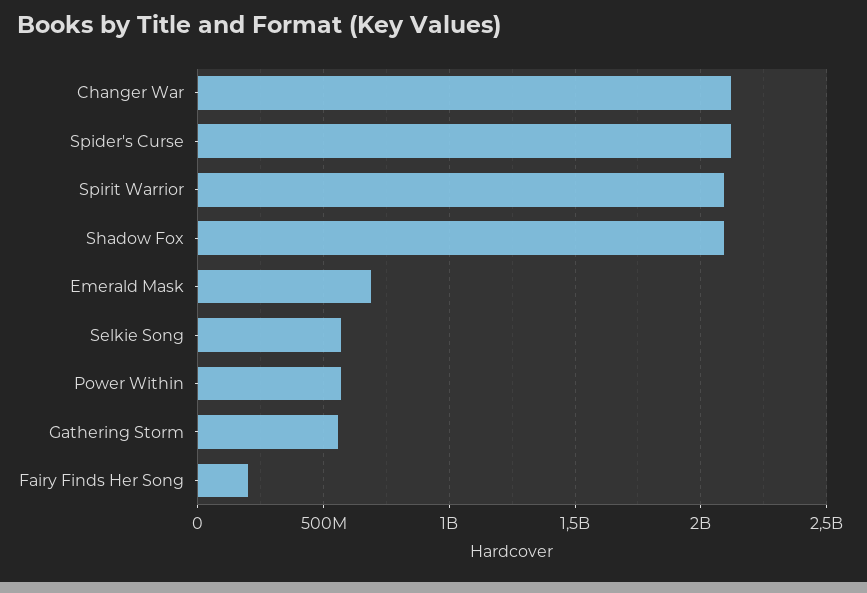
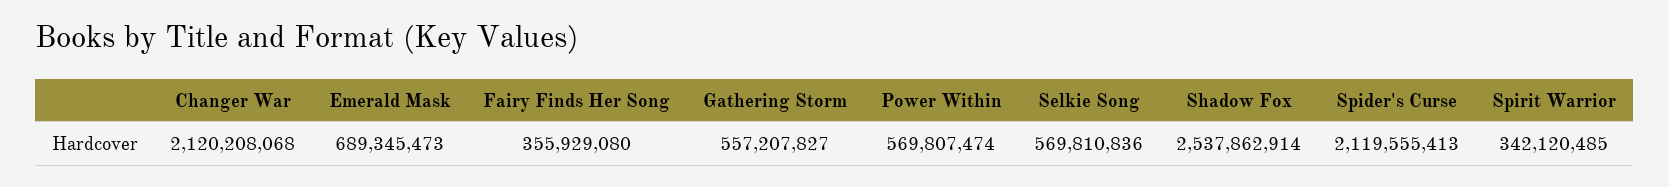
  {
    "Changer War": 2120208068,
    "Spider's Curse": 2119555413,
-   "Spirit Warrior": 2100000000,
+   "Spirit Warrior": 342120485,
-   "Shadow Fox": 2100000000,
+   "Shadow Fox": 2537862914,
    "Emerald Mask": 689345473,
    "Selkie Song": 569810836,
    "Power Within": 569807474,
    "Gathering Storm": 557207827,
-   "Fairy Finds Her Song": 200000000
+   "Fairy Finds Her Song": 355929080
  }

